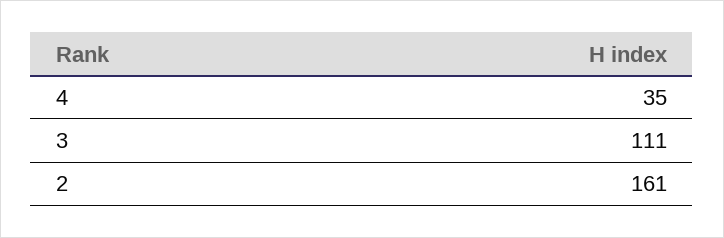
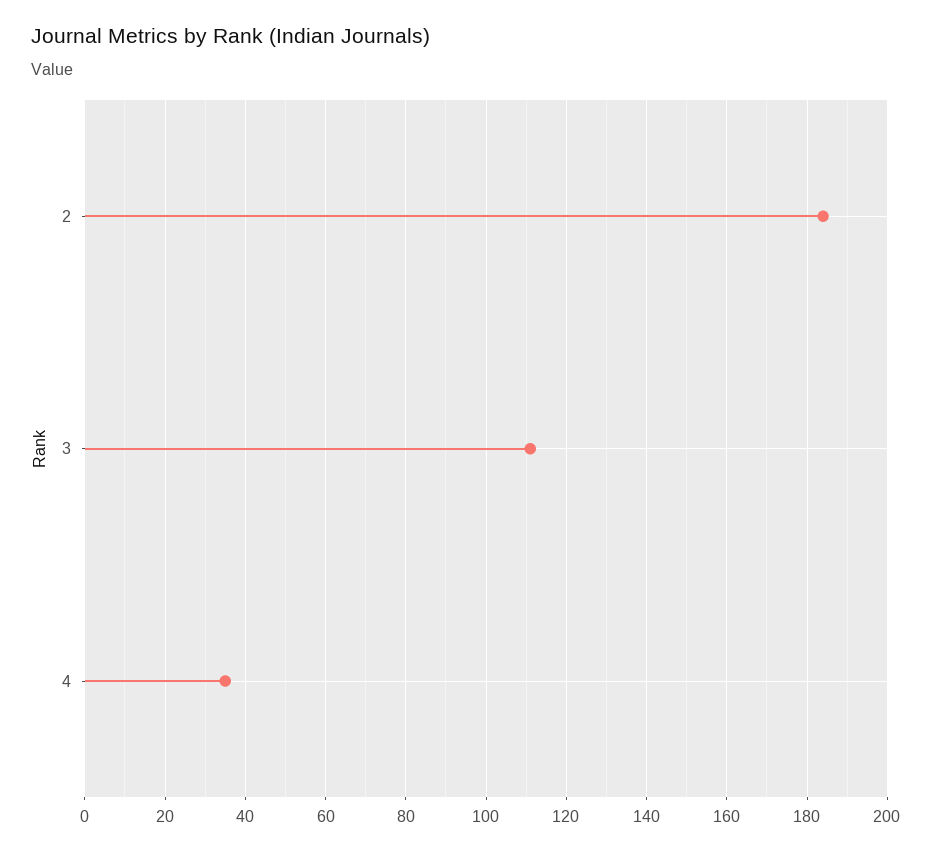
  {
    "4": 35,
    "3": 111,
-   "2": 161
+   "2": 185
  }

